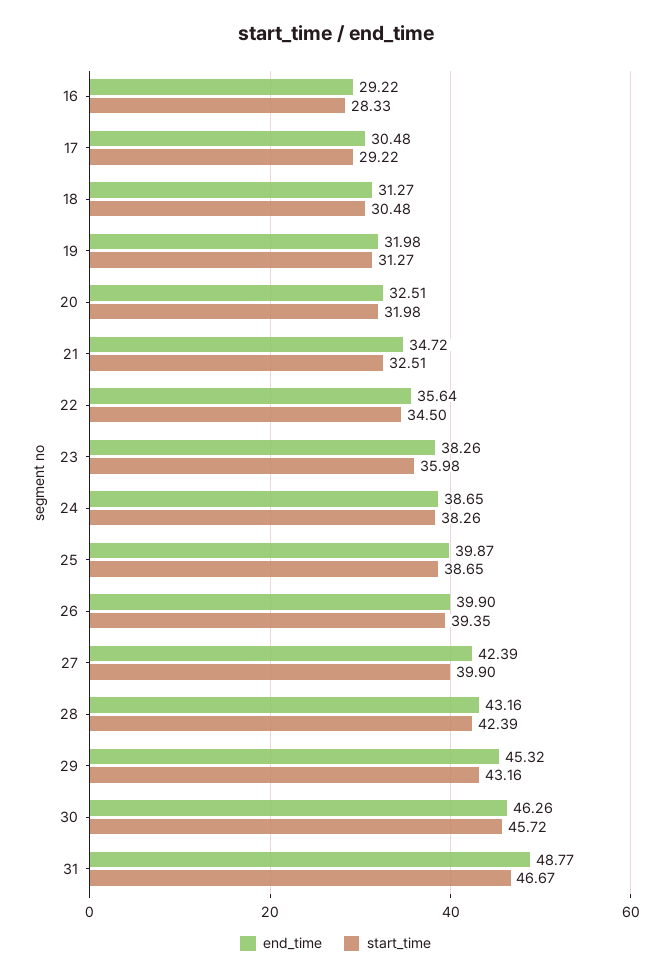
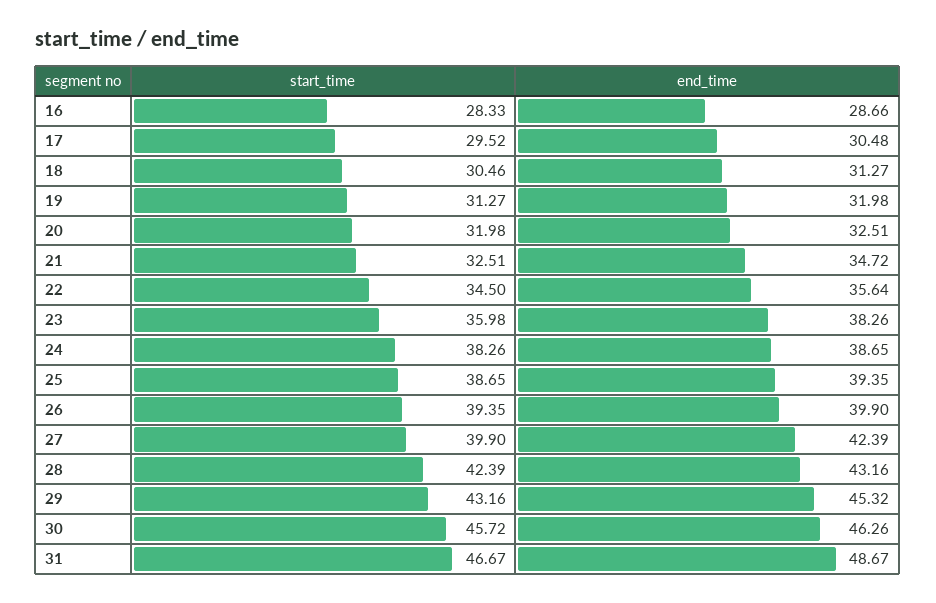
  {
    "end_time": {
-     "16": 29.22,
+     "16": 28.66,
      "17": 30.48,
      "18": 31.27,
      "19": 31.98,
      "20": 32.51,
      "21": 34.72,
      "22": 35.64,
      "23": 38.26,
      "24": 38.65,
-     "25": 39.87,
+     "25": 39.35,
      "26": 39.9,
      "27": 42.39,
      "28": 43.16,
      "29": 45.32,
      "30": 46.26,
-     "31": 48.77
+     "31": 48.67
    },
    "start_time": {
      "16": 28.33,
-     "17": 29.22,
+     "17": 29.52,
-     "18": 30.48,
+     "18": 30.46,
      "19": 31.27,
      "20": 31.98,
      "21": 32.51,
      "22": 34.5,
      "23": 35.98,
      "24": 38.26,
      "25": 38.65,
      "26": 39.35,
      "27": 39.9,
      "28": 42.39,
      "29": 43.16,
      "30": 45.72,
      "31": 46.67
    }
  }

